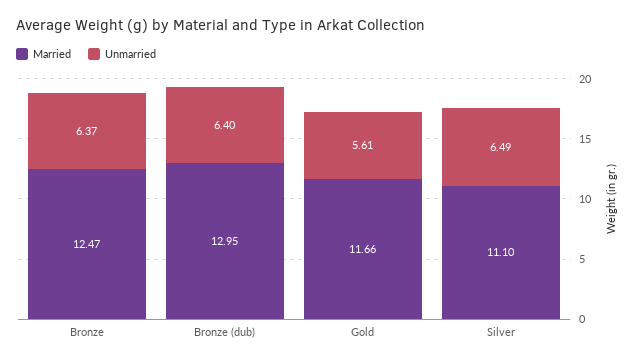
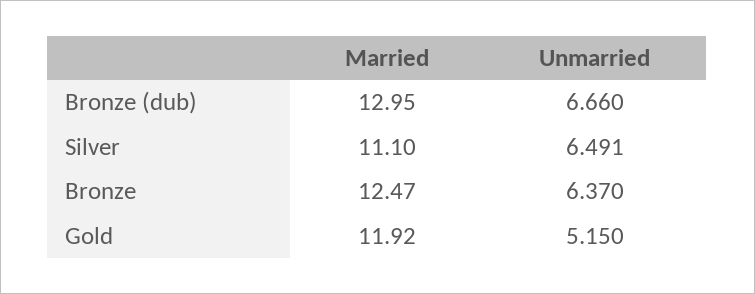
  {
    "Married": {
      "Bronze": 12.47,
      "Bronze (dub)": 12.95,
-     "Gold": 11.66,
+     "Gold": 11.92,
      "Silver": 11.1
    },
    "Unmarried": {
      "Bronze": 6.37,
-     "Bronze (dub)": 6.4,
+     "Bronze (dub)": 6.66,
-     "Gold": 5.61,
+     "Gold": 5.15,
      "Silver": 6.491
    }
  }

